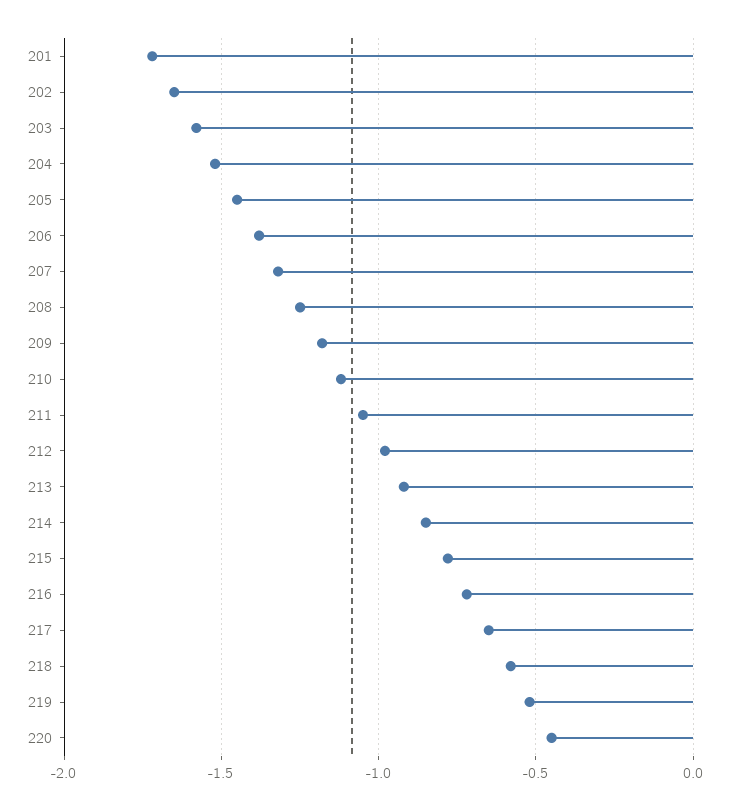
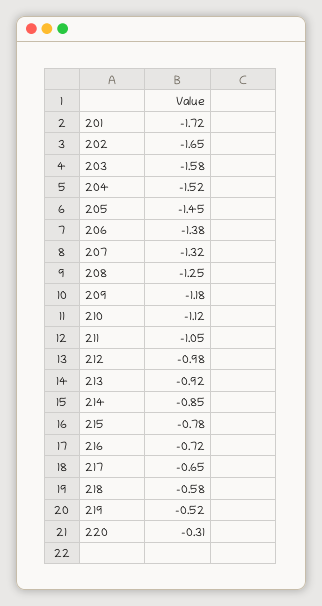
  {
    "201": -1.72,
    "202": -1.65,
    "203": -1.58,
    "204": -1.52,
    "205": -1.45,
    "206": -1.38,
    "207": -1.32,
    "208": -1.25,
    "209": -1.18,
    "210": -1.12,
    "211": -1.05,
    "212": -0.98,
    "213": -0.92,
    "214": -0.85,
    "215": -0.78,
    "216": -0.72,
    "217": -0.65,
    "218": -0.58,
    "219": -0.52,
-   "220": -0.45
+   "220": -0.31
  }

